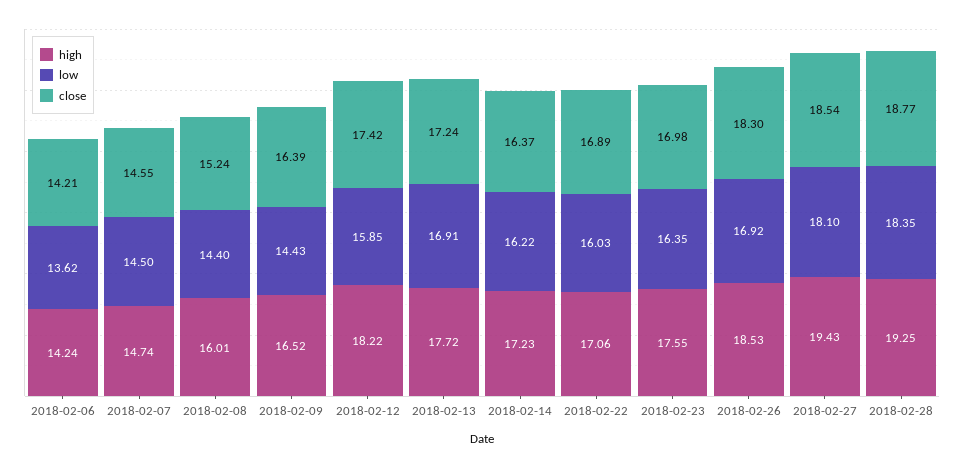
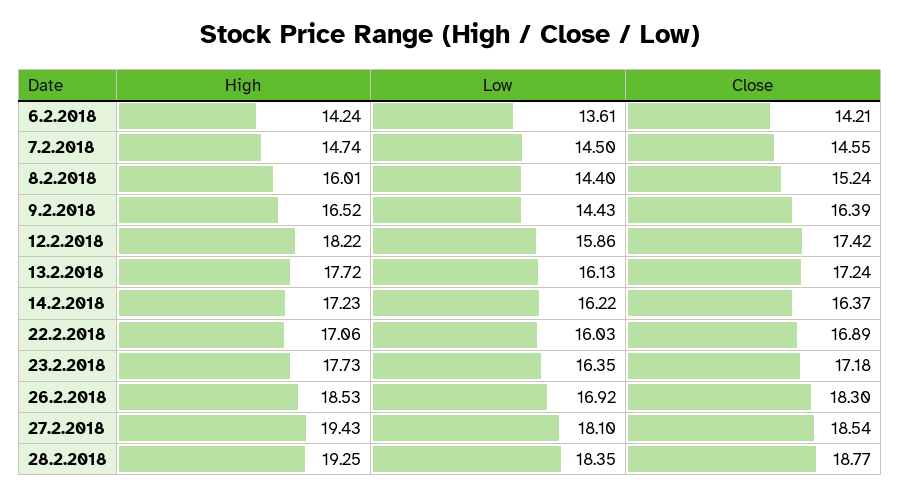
  {
    "high": {
      "2018-02-06": 14.24,
      "2018-02-07": 14.74,
      "2018-02-08": 16.01,
      "2018-02-09": 16.52,
      "2018-02-12": 18.22,
      "2018-02-13": 17.72,
      "2018-02-14": 17.23,
      "2018-02-22": 17.06,
-     "2018-02-23": 17.55,
+     "2018-02-23": 17.73,
      "2018-02-26": 18.53,
      "2018-02-27": 19.43,
      "2018-02-28": 19.25
    },
    "low": {
-     "2018-02-06": 13.62,
+     "2018-02-06": 13.61,
      "2018-02-07": 14.5,
      "2018-02-08": 14.4,
      "2018-02-09": 14.43,
-     "2018-02-12": 15.85,
+     "2018-02-12": 15.86,
-     "2018-02-13": 16.91,
+     "2018-02-13": 16.13,
      "2018-02-14": 16.22,
      "2018-02-22": 16.03,
      "2018-02-23": 16.35,
      "2018-02-26": 16.92,
      "2018-02-27": 18.1,
      "2018-02-28": 18.35
    },
    "close": {
      "2018-02-06": 14.21,
      "2018-02-07": 14.55,
      "2018-02-08": 15.24,
      "2018-02-09": 16.39,
      "2018-02-12": 17.42,
      "2018-02-13": 17.24,
      "2018-02-14": 16.37,
      "2018-02-22": 16.89,
-     "2018-02-23": 16.98,
+     "2018-02-23": 17.18,
      "2018-02-26": 18.3,
      "2018-02-27": 18.54,
      "2018-02-28": 18.77
    }
  }

